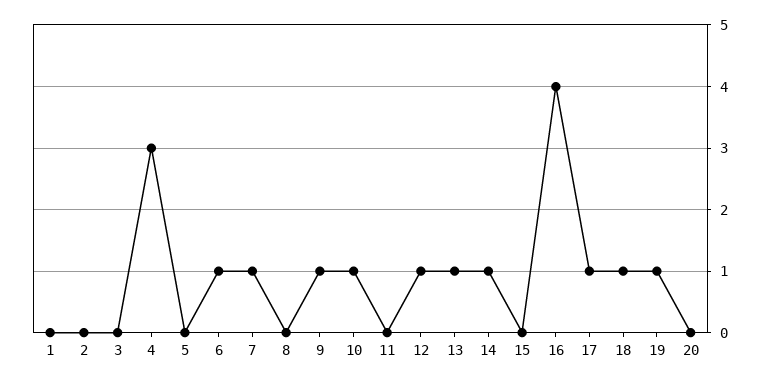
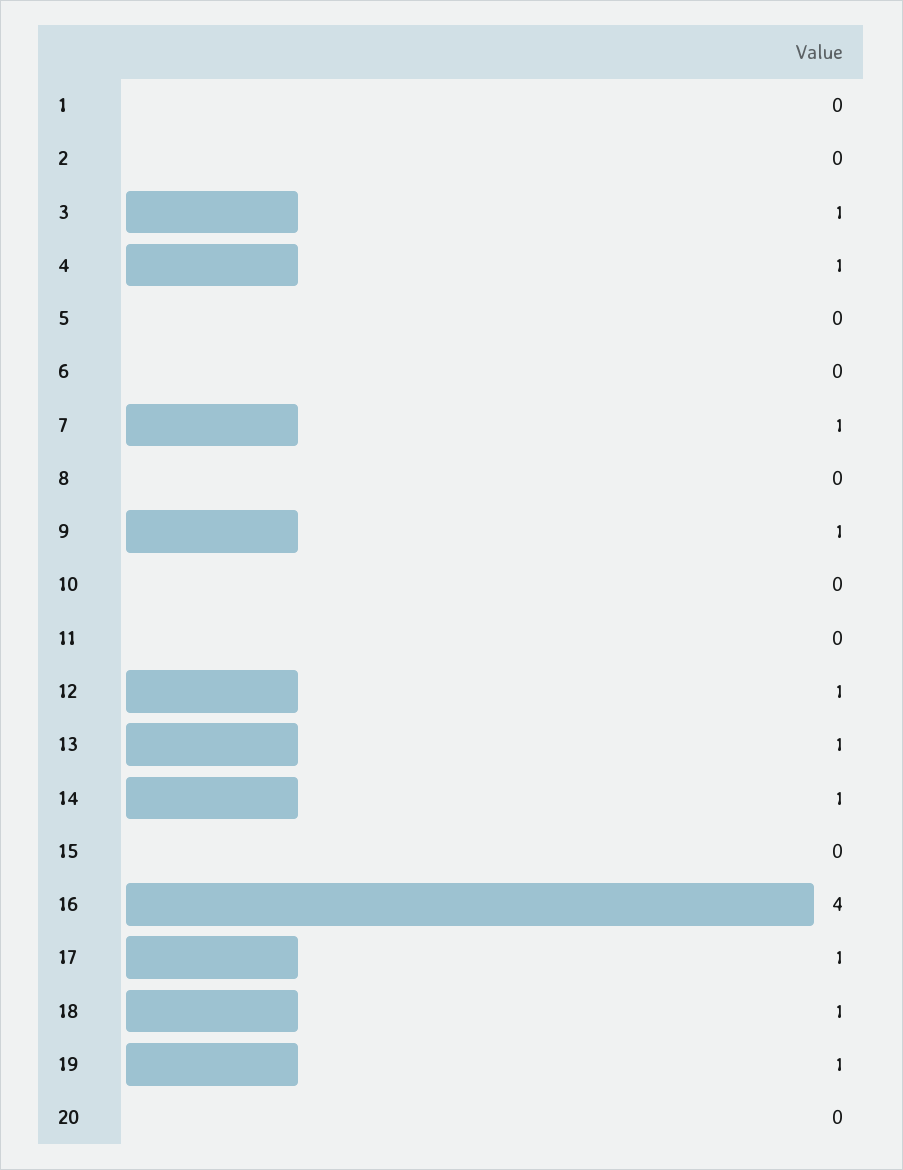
  {
    "1": 0,
    "2": 0,
-   "3": 0,
+   "3": 1,
-   "4": 3,
+   "4": 1,
    "5": 0,
-   "6": 1,
+   "6": 0,
    "7": 1,
    "8": 0,
    "9": 1,
-   "10": 1,
+   "10": 0,
    "11": 0,
    "12": 1,
    "13": 1,
    "14": 1,
    "15": 0,
    "16": 4,
    "17": 1,
    "18": 1,
    "19": 1,
    "20": 0
  }

